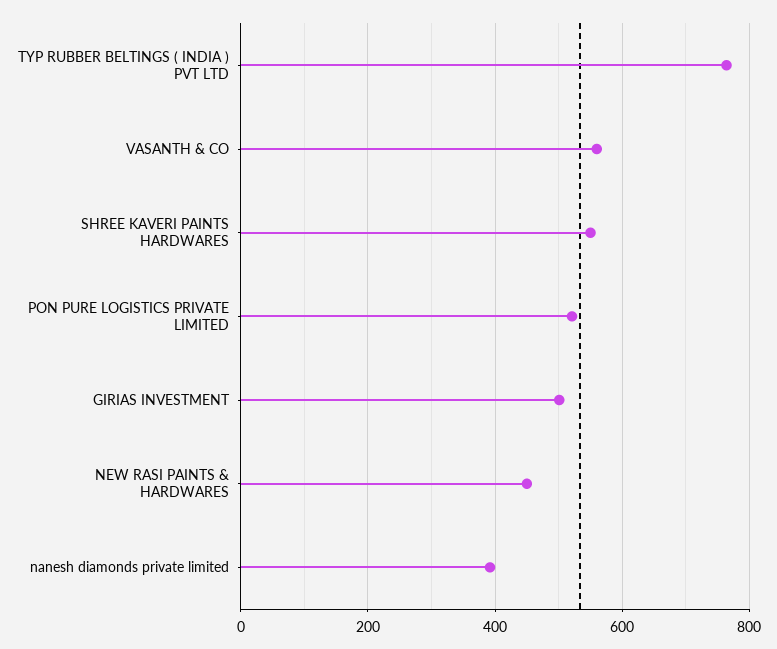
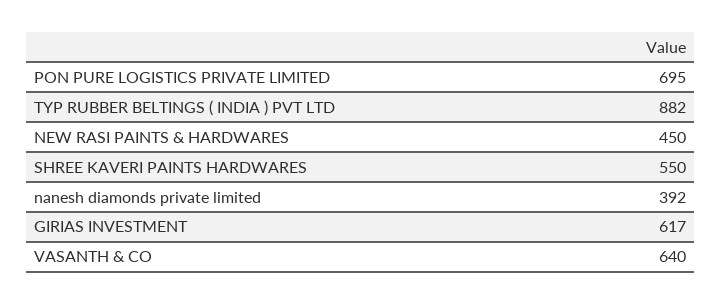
  {
-   "TYP RUBBER BELTINGS ( INDIA ) PVT LTD": 760,
+   "TYP RUBBER BELTINGS ( INDIA ) PVT LTD": 882,
-   "VASANTH & CO": 560,
+   "VASANTH & CO": 640,
    "SHREE KAVERI PAINTS HARDWARES": 550,
-   "PON PURE LOGISTICS PRIVATE LIMITED": 520,
+   "PON PURE LOGISTICS PRIVATE LIMITED": 695,
-   "GIRIAS INVESTMENT": 500,
+   "GIRIAS INVESTMENT": 617,
    "NEW RASI PAINTS & HARDWARES": 450,
    "nanesh diamonds private limited": 392
  }

